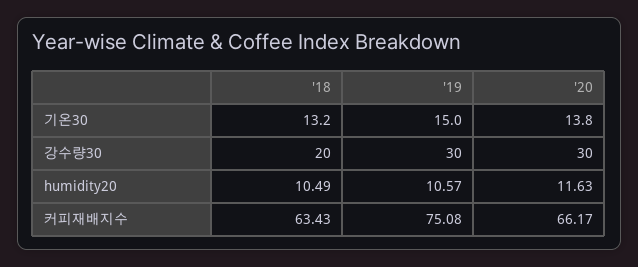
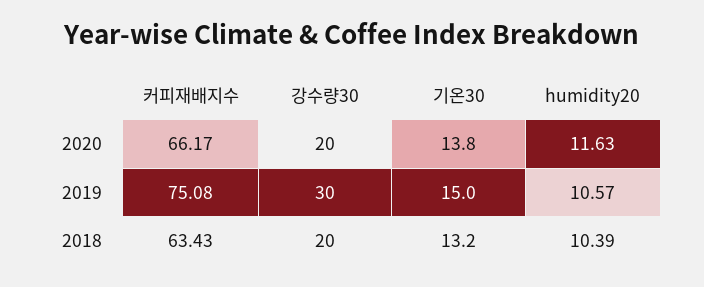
  {
    "'18": {
      "기온30": 13.2,
      "강수량30": 20,
-     "humidity20": 10.49,
+     "humidity20": 10.39,
      "커피재배지수": 63.43
    },
    "'19": {
      "기온30": 15,
      "강수량30": 30,
      "humidity20": 10.57,
      "커피재배지수": 75.08
    },
    "'20": {
      "기온30": 13.8,
-     "강수량30": 30,
+     "강수량30": 20,
      "humidity20": 11.63,
      "커피재배지수": 66.17
    }
  }

